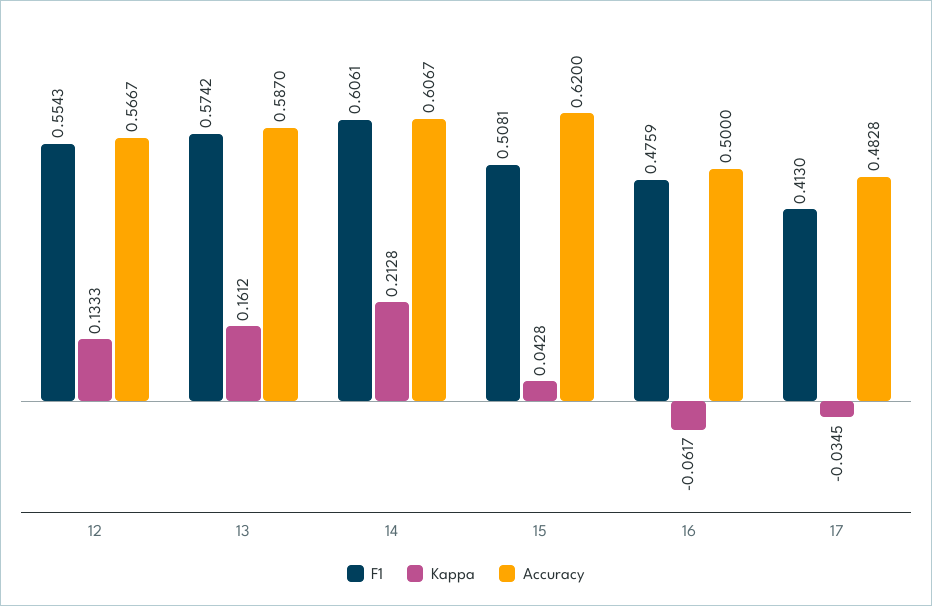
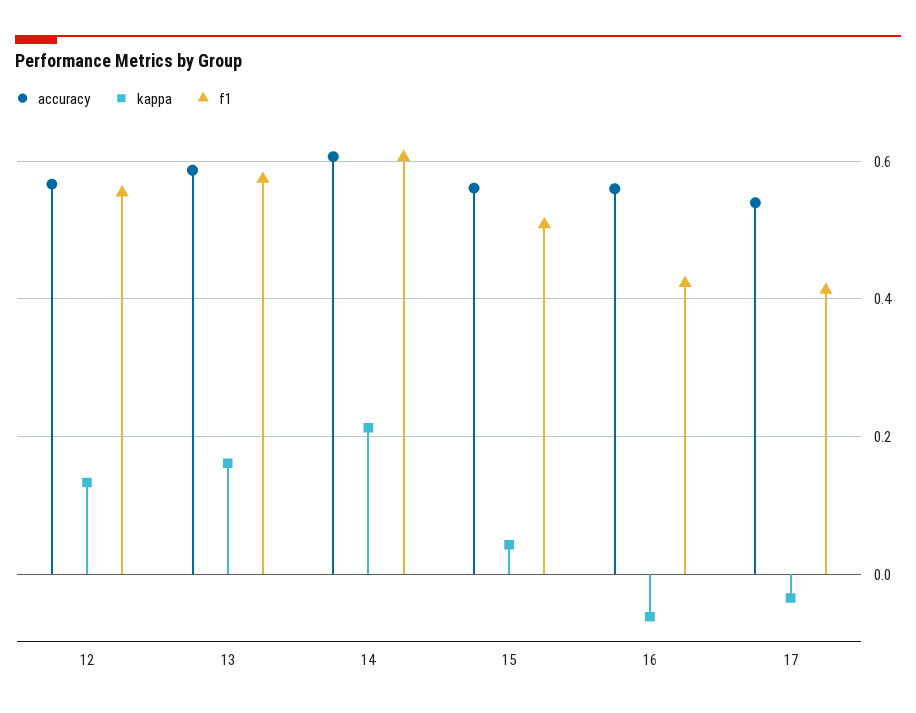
  {
    "F1": {
      "12": 0.5543,
      "13": 0.5742,
      "14": 0.6061,
      "15": 0.5081,
-     "16": 0.4759,
+     "16": 0.42,
      "17": 0.413
    },
    "Kappa": {
      "12": 0.1333,
      "13": 0.1612,
      "14": 0.2128,
      "15": 0.0428,
      "16": -0.0617,
      "17": -0.0345
    },
    "Accuracy": {
      "12": 0.5667,
      "13": 0.587,
      "14": 0.6067,
-     "15": 0.62,
+     "15": 0.56,
-     "16": 0.5,
+     "16": 0.56,
-     "17": 0.4828
+     "17": 0.54
    }
  }

